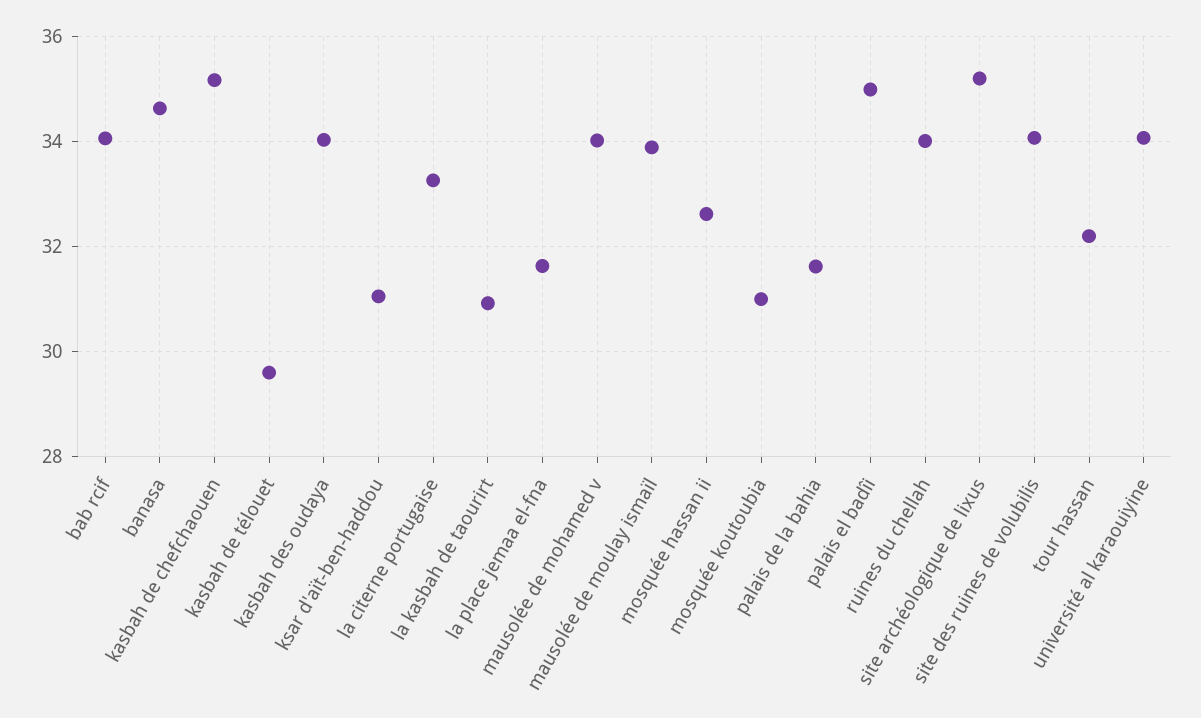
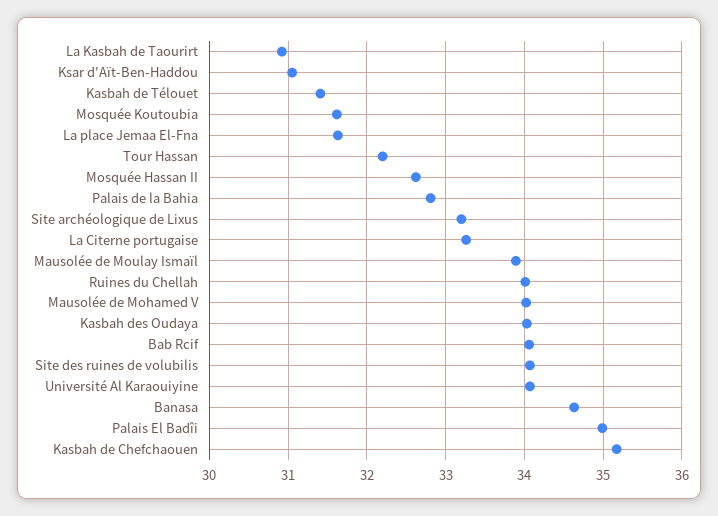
  {
    "bab rcif": 34.1,
    "banasa": 34.6,
    "kasbah de chefchaouen": 35.2,
-   "kasbah de télouet": 29.6,
+   "kasbah de télouet": 31.4,
    "kasbah des oudaya": 34,
    "ksar d'aït-ben-haddou": 31.1,
    "la citerne portugaise": 33.3,
    "la kasbah de taourirt": 30.9,
    "la place jemaa el-fna": 31.6,
    "mausolée de mohamed v": 34,
    "mausolée de moulay ismaïl": 33.9,
    "mosquée hassan ii": 32.6,
-   "mosquée koutoubia": 31,
+   "mosquée koutoubia": 31.6,
-   "palais de la bahia": 31.6,
+   "palais de la bahia": 32.8,
    "palais el badîi": 35,
    "ruines du chellah": 34,
-   "site archéologique de lixus": 35.2,
+   "site archéologique de lixus": 33.2,
    "site des ruines de volubilis": 34.1,
    "tour hassan": 32.2,
    "université al karaouiyine": 34.1
  }

